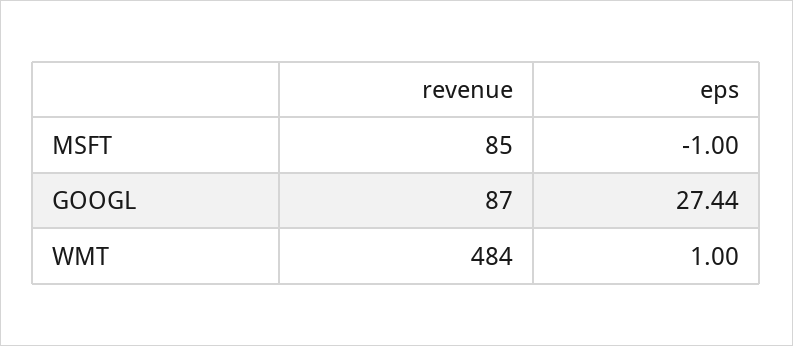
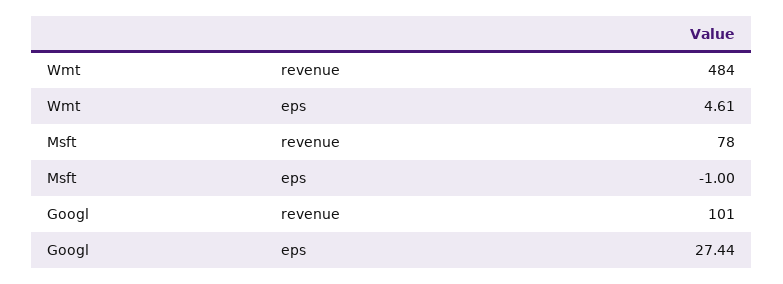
  {
    "revenue": {
-     "MSFT": 85,
+     "MSFT": 78,
-     "GOOGL": 87,
+     "GOOGL": 101,
      "WMT": 484
    },
    "eps": {
      "MSFT": -1,
      "GOOGL": 27.44,
-     "WMT": 1
+     "WMT": 4.61
    }
  }

